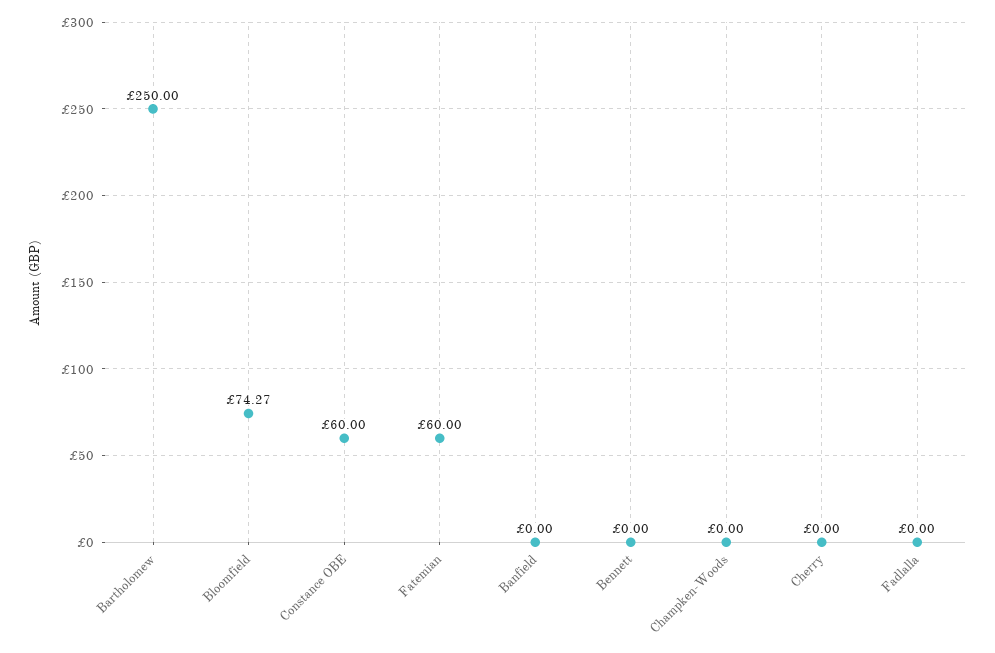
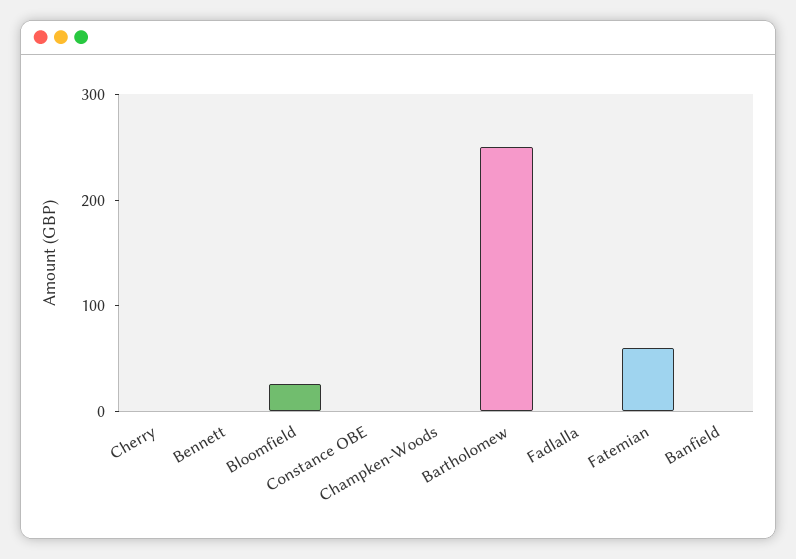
  {
    "Bartholomew": 250,
-   "Bloomfield": 74.27,
+   "Bloomfield": 20,
-   "Constance OBE": 60,
+   "Constance OBE": 0,
    "Fatemian": 60,
    "Banfield": 0,
    "Bennett": 0,
    "Champken-Woods": 0,
    "Cherry": 0,
    "Fadlalla": 0
  }

